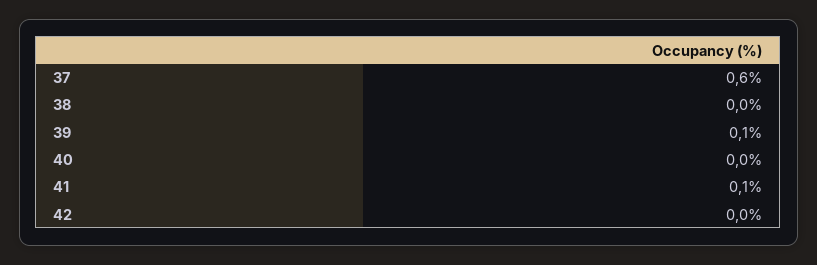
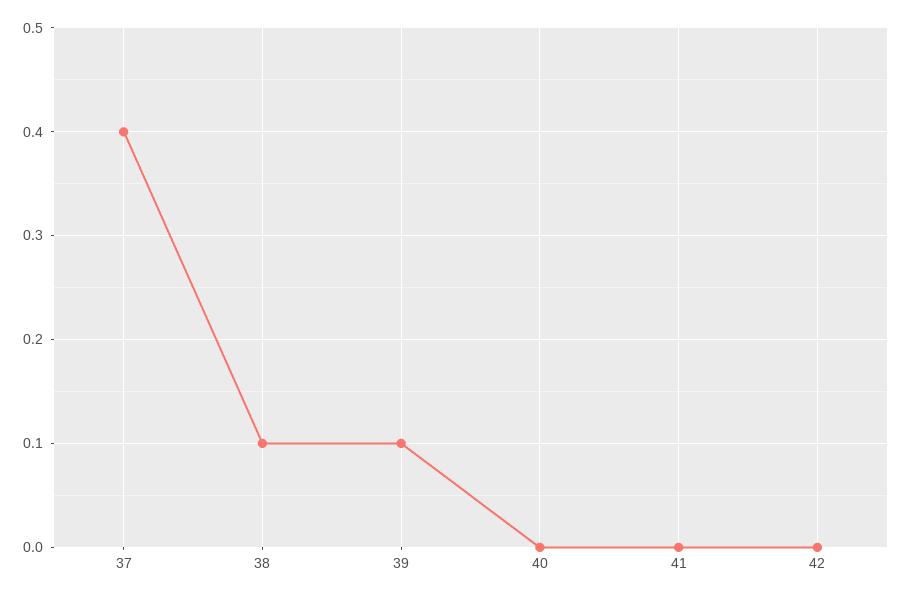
  {
-   "37": 0.6,
+   "37": 0.4,
-   "38": 0,
+   "38": 0.1,
    "39": 0.1,
    "40": 0,
-   "41": 0.1,
+   "41": 0,
    "42": 0
  }

